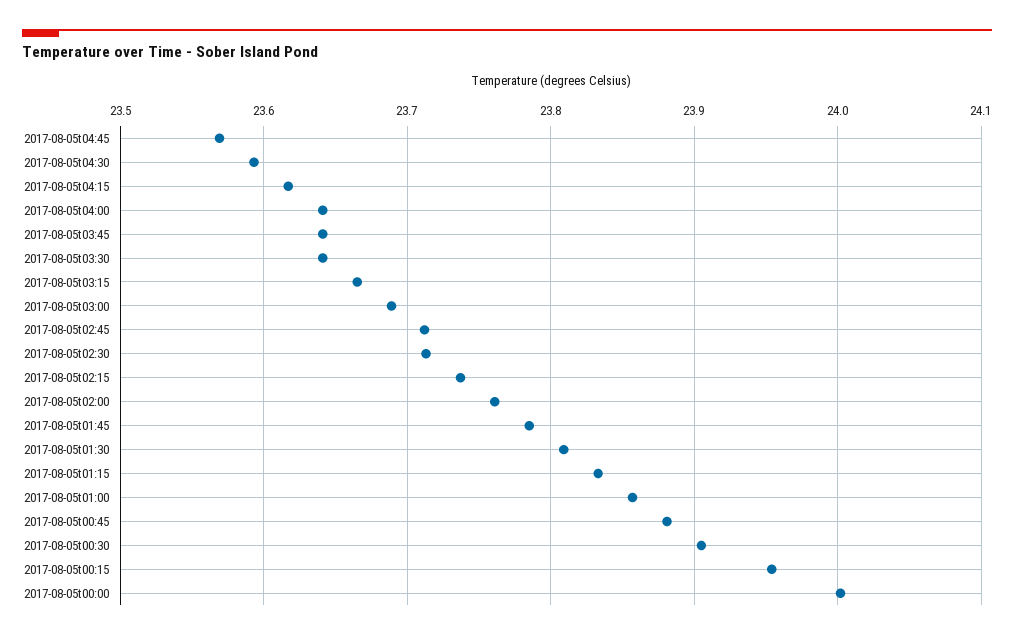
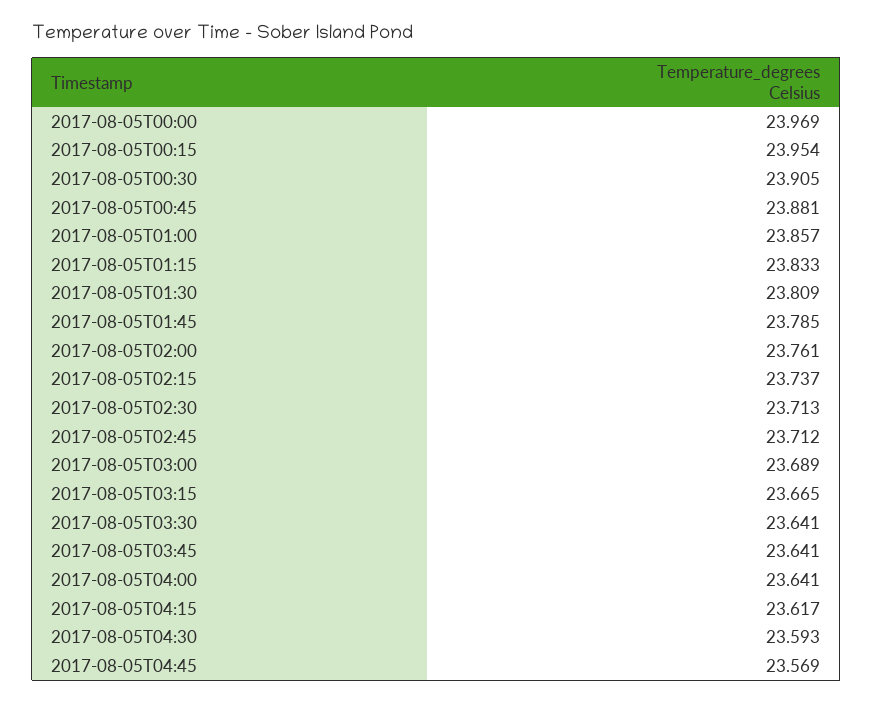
  {
    "2017-08-05t04:45": 23.569,
    "2017-08-05t04:30": 23.593,
    "2017-08-05t04:15": 23.617,
    "2017-08-05t04:00": 23.641,
    "2017-08-05t03:45": 23.641,
    "2017-08-05t03:30": 23.641,
    "2017-08-05t03:15": 23.665,
    "2017-08-05t03:00": 23.689,
    "2017-08-05t02:45": 23.712,
    "2017-08-05t02:30": 23.713,
    "2017-08-05t02:15": 23.737,
    "2017-08-05t02:00": 23.761,
    "2017-08-05t01:45": 23.785,
    "2017-08-05t01:30": 23.809,
    "2017-08-05t01:15": 23.833,
    "2017-08-05t01:00": 23.857,
    "2017-08-05t00:45": 23.881,
    "2017-08-05t00:30": 23.905,
    "2017-08-05t00:15": 23.954,
-   "2017-08-05t00:00": 24
+   "2017-08-05t00:00": 23.969
  }

